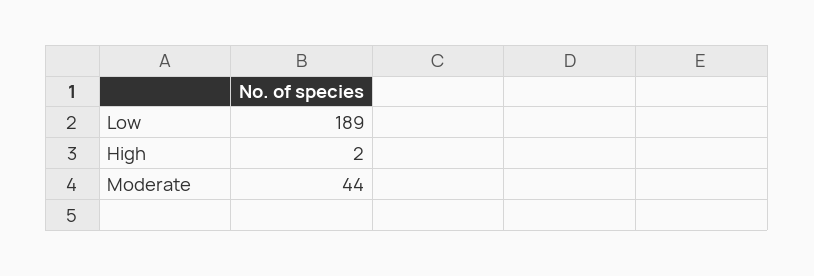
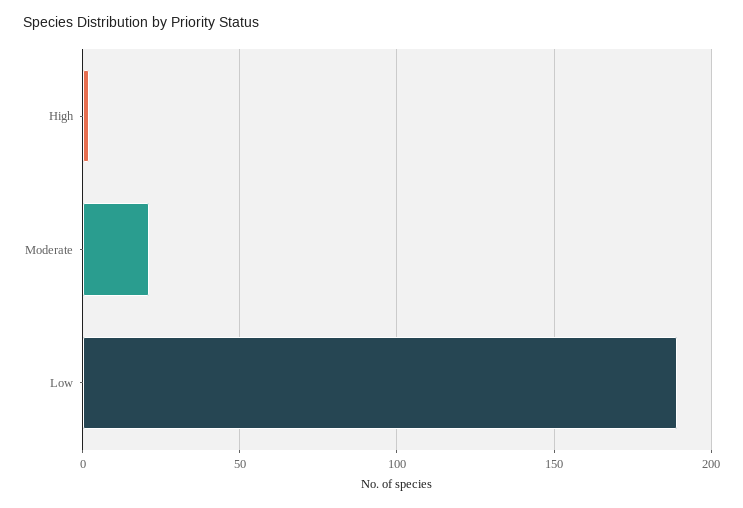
  {
    "Low": 189,
    "High": 2,
-   "Moderate": 44
+   "Moderate": 20
  }

